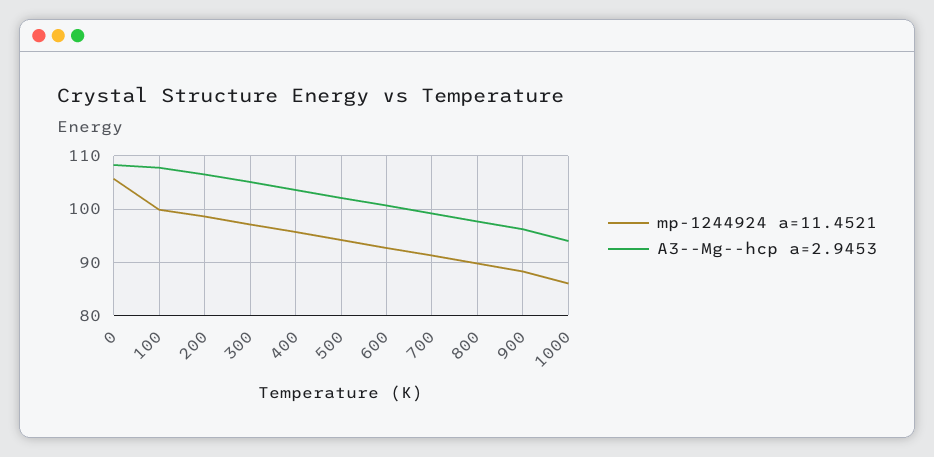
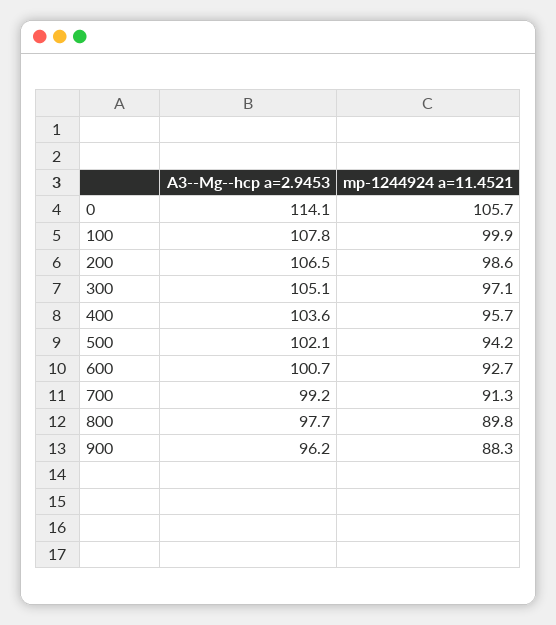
  {
    "mp-1244924 a=11.4521": {
      "0": 105.7,
      "100": 99.9,
      "200": 98.6,
      "300": 97.1,
      "400": 95.7,
      "500": 94.2,
      "600": 92.7,
      "700": 91.3,
      "800": 89.8,
-     "900": 88.3,
+     "900": 88.3
-     "1000": 86
    },
    "A3--Mg--hcp a=2.9453": {
-     "0": 108,
+     "0": 114.1,
      "100": 107.8,
      "200": 106.5,
      "300": 105.1,
      "400": 103.6,
      "500": 102.1,
      "600": 100.7,
      "700": 99.2,
      "800": 97.7,
-     "900": 96.2,
+     "900": 96.2
-     "1000": 94
    }
  }

